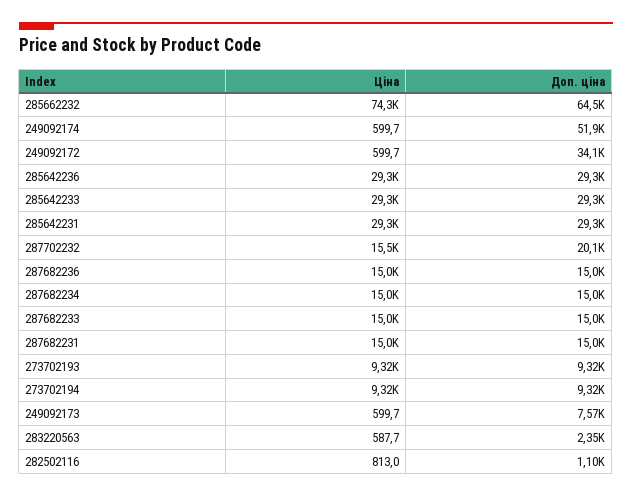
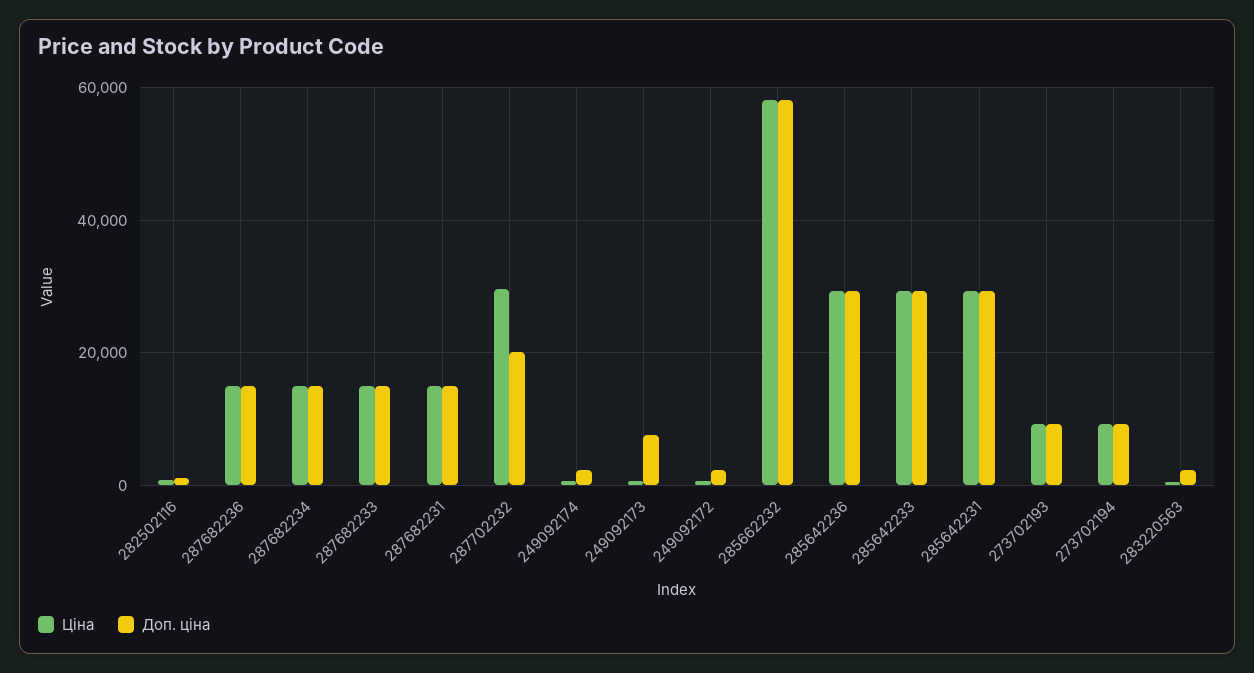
  {
    "Ціна": {
-     "285662232": 74300,
+     "285662232": 58000,
      "249092174": 599.7,
      "249092172": 599.7,
      "285642236": 29300,
      "285642233": 29300,
      "285642231": 29300,
-     "287702232": 15500,
+     "287702232": 30000,
      "287682236": 15000,
      "287682234": 15000,
      "287682233": 15000,
      "287682231": 15000,
      "273702193": 9320,
      "273702194": 9320,
      "249092173": 599.7,
      "283220563": 587.7,
      "282502116": 813
    },
    "Доп. ціна": {
-     "285662232": 64500,
+     "285662232": 58000,
-     "249092174": 51900,
+     "249092174": 2000,
-     "249092172": 34100,
+     "249092172": 2000,
      "285642236": 29300,
      "285642233": 29300,
      "285642231": 29300,
      "287702232": 20100,
      "287682236": 15000,
      "287682234": 15000,
      "287682233": 15000,
      "287682231": 15000,
      "273702193": 9320,
      "273702194": 9320,
      "249092173": 7570,
      "283220563": 2350,
      "282502116": 1100
    }
  }

